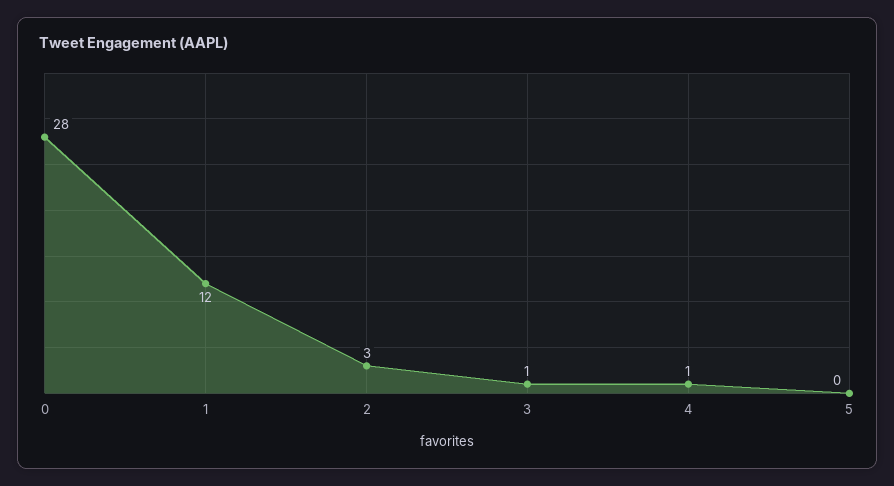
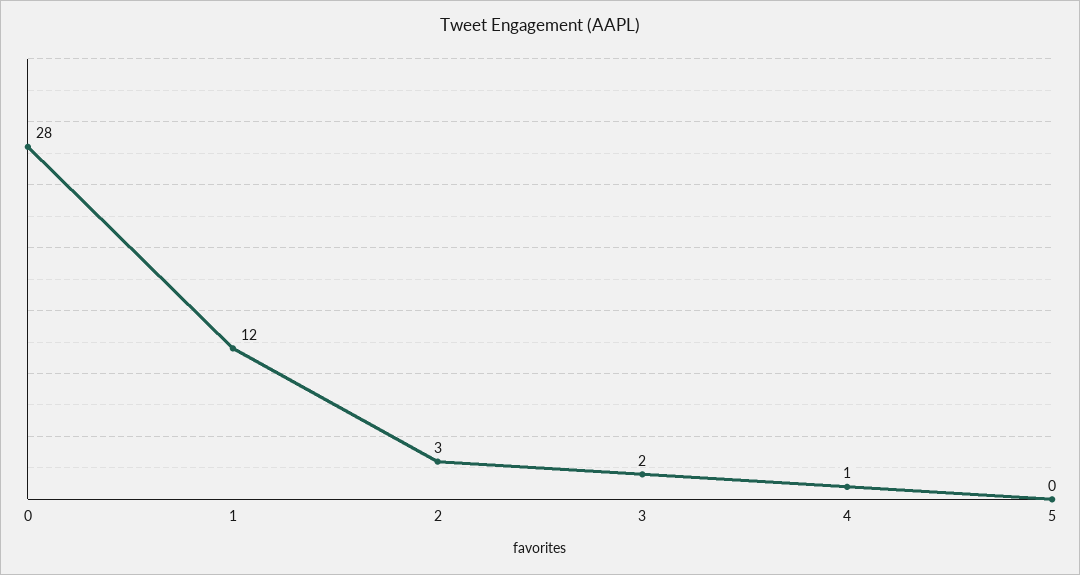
  {
    "0": 28,
    "1": 12,
    "2": 3,
-   "3": 1,
+   "3": 2,
    "4": 1,
    "5": 0
  }

